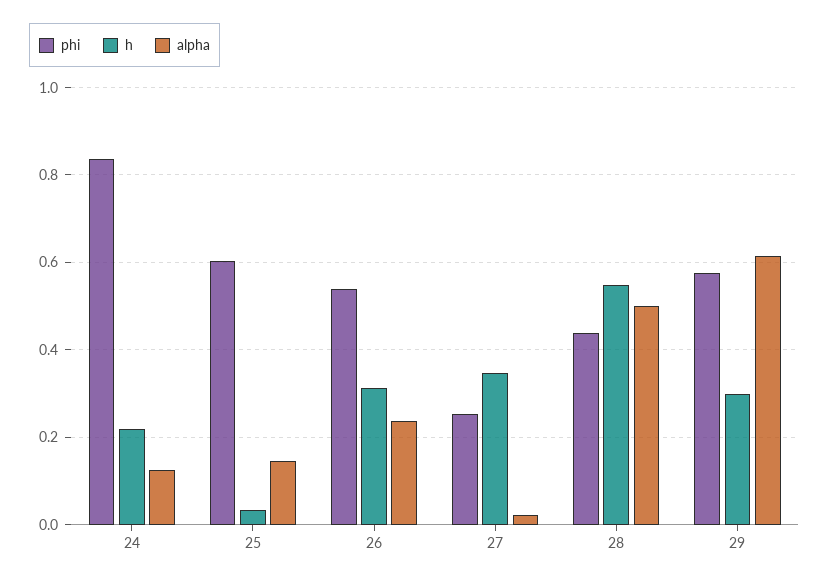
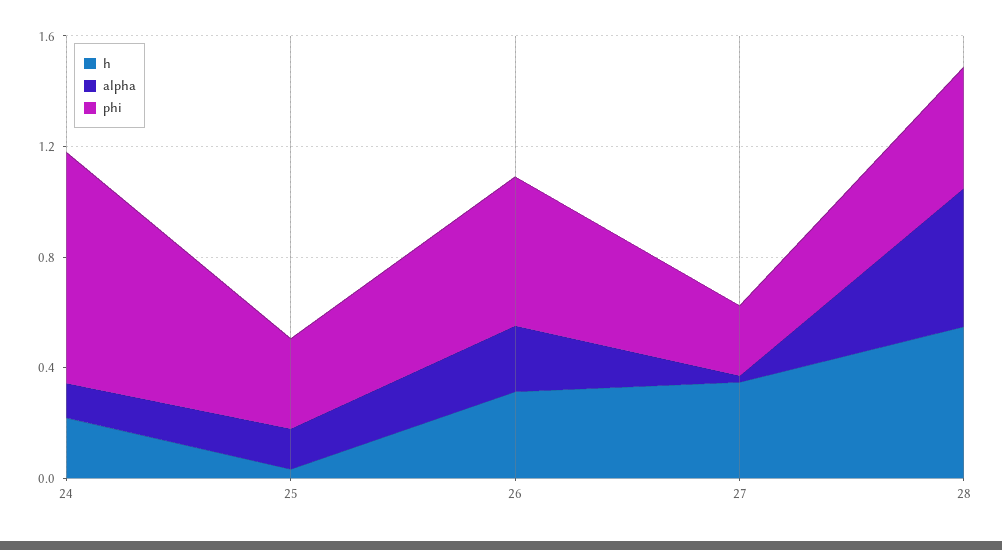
  {
    "phi": {
      "24": 0.84,
-     "25": 0.6,
+     "25": 0.3,
      "26": 0.54,
      "27": 0.26,
-     "28": 0.44,
+     "28": 0.44
-     "29": 0.58
    },
    "h": {
      "24": 0.22,
      "25": 0.04,
      "26": 0.32,
      "27": 0.34,
-     "28": 0.54,
+     "28": 0.54
-     "29": 0.3
    },
    "alpha": {
      "24": 0.12,
      "25": 0.14,
      "26": 0.24,
      "27": 0.02,
-     "28": 0.5,
+     "28": 0.5
-     "29": 0.62
    }
  }

